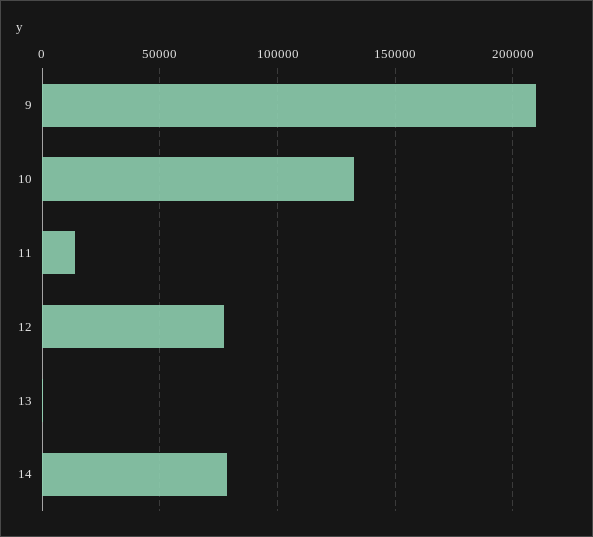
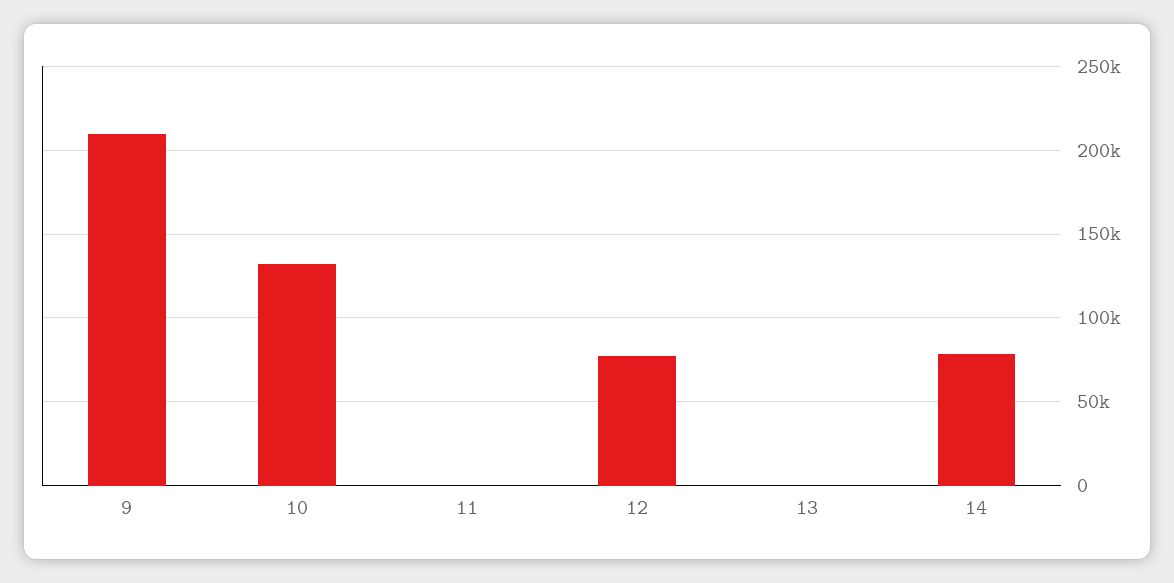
  {
    "9": 210000,
    "10": 130000,
-   "11": 15000,
+   "11": 0,
    "12": 75000,
    "13": 0,
    "14": 80000
  }

